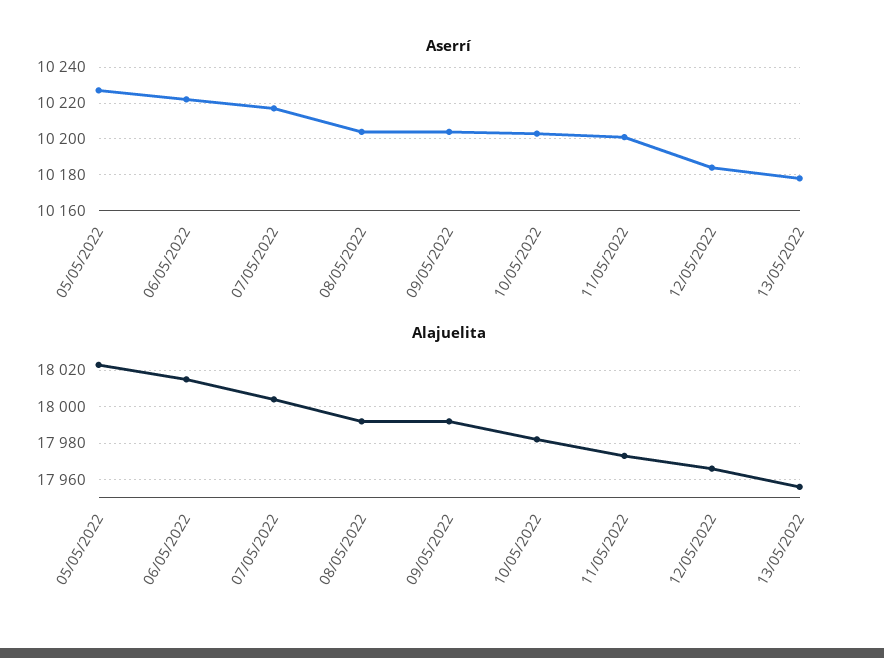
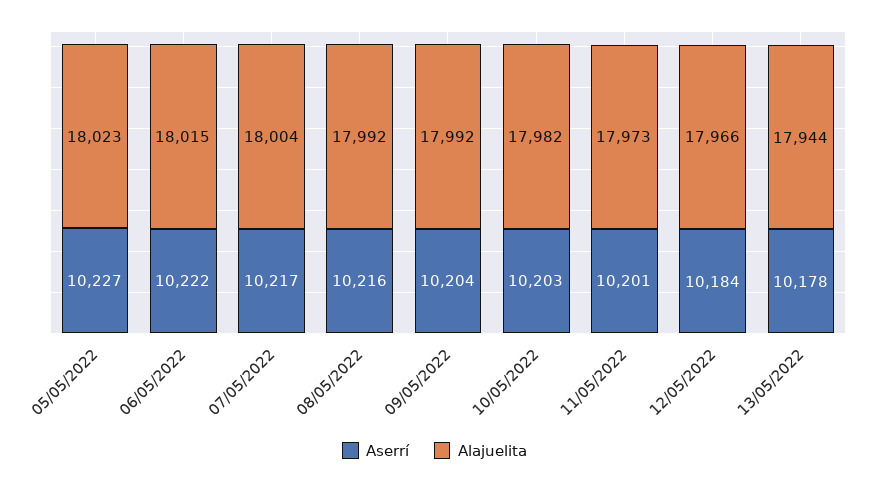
  {
    "Aserrí": {
      "05/05/2022": 10227,
      "06/05/2022": 10222,
      "07/05/2022": 10217,
-     "08/05/2022": 10205,
+     "08/05/2022": 10216,
      "09/05/2022": 10204,
      "10/05/2022": 10203,
      "11/05/2022": 10201,
      "12/05/2022": 10184,
      "13/05/2022": 10178
    },
    "Alajuelita": {
      "05/05/2022": 18023,
      "06/05/2022": 18015,
      "07/05/2022": 18004,
      "08/05/2022": 17992,
      "09/05/2022": 17992,
      "10/05/2022": 17982,
      "11/05/2022": 17973,
      "12/05/2022": 17966,
-     "13/05/2022": 17955
+     "13/05/2022": 17944
    }
  }

